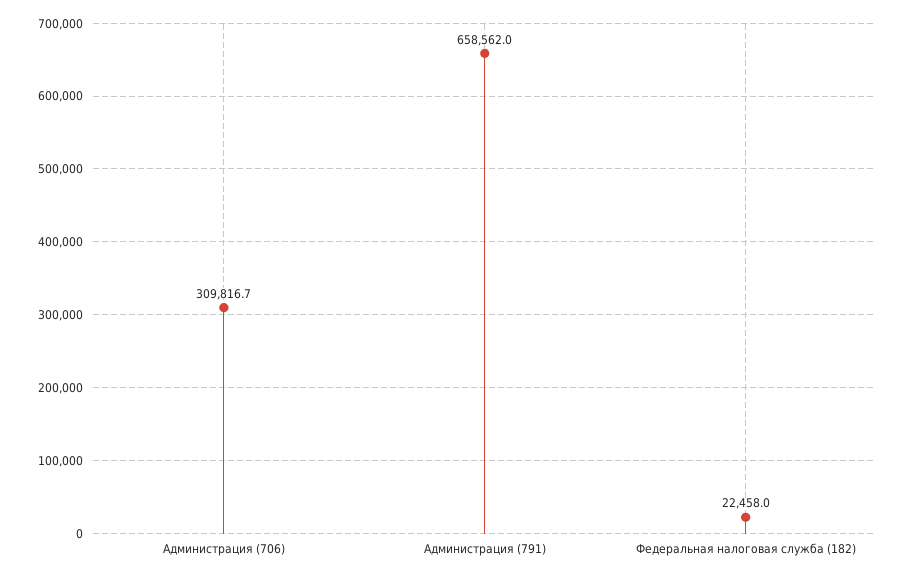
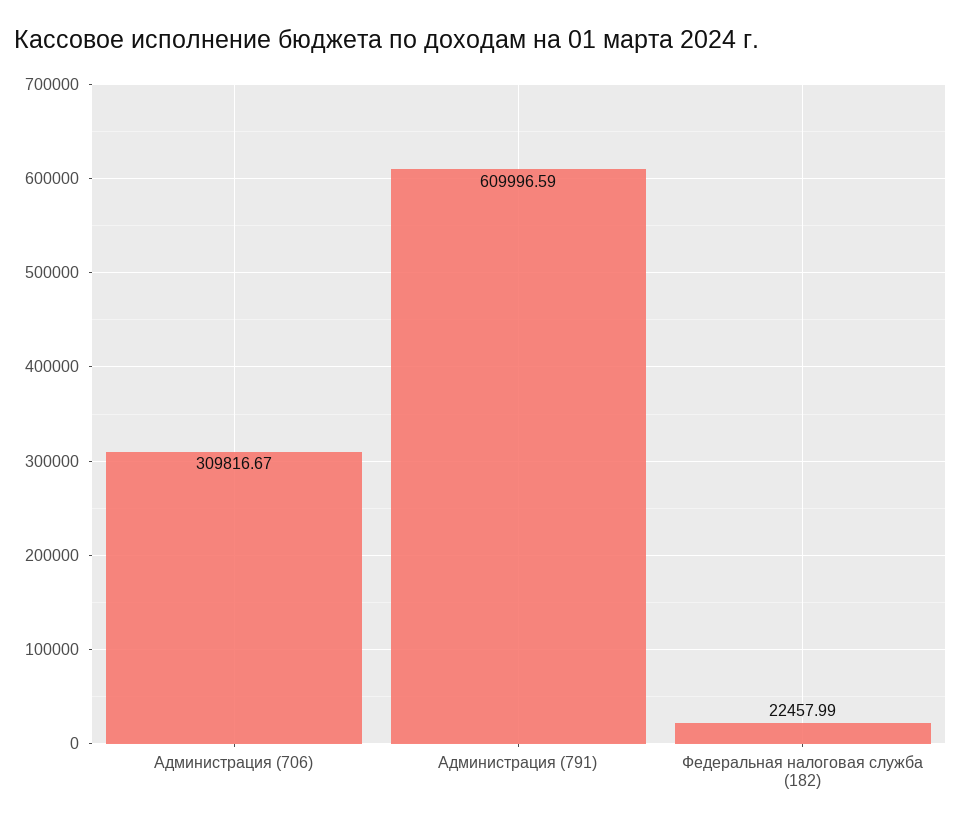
  {
    "Администрация (706)": 309816.67,
-   "Администрация (791)": 658562,
+   "Администрация (791)": 609996.59,
    "Федеральная налоговая служба (182)": 22457.99
  }

